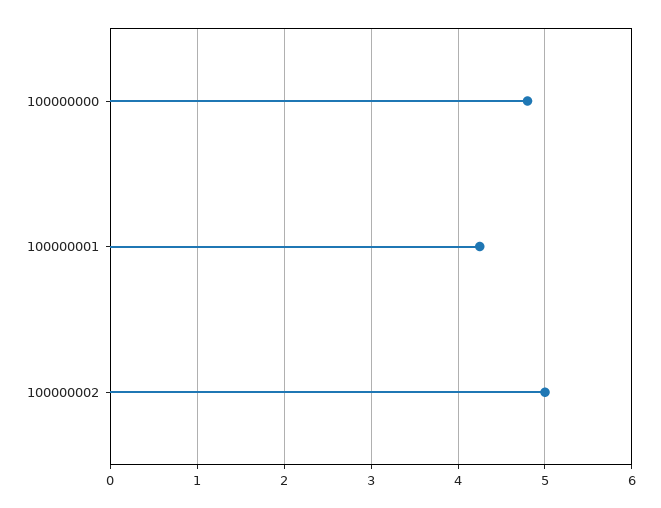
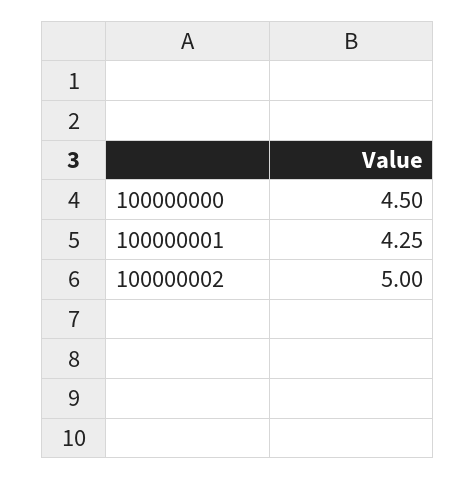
  {
-   "100000000": 4.8,
+   "100000000": 4.5,
    "100000001": 4.25,
    "100000002": 5
  }

